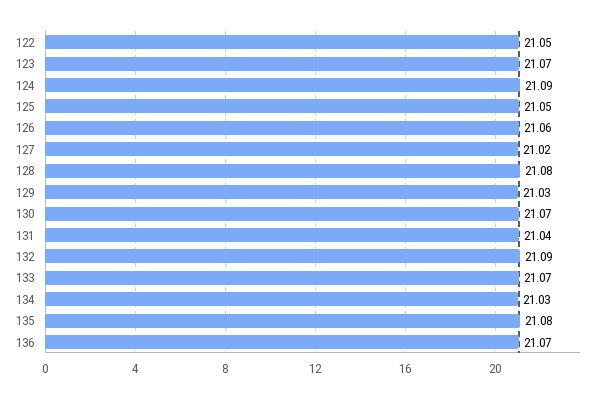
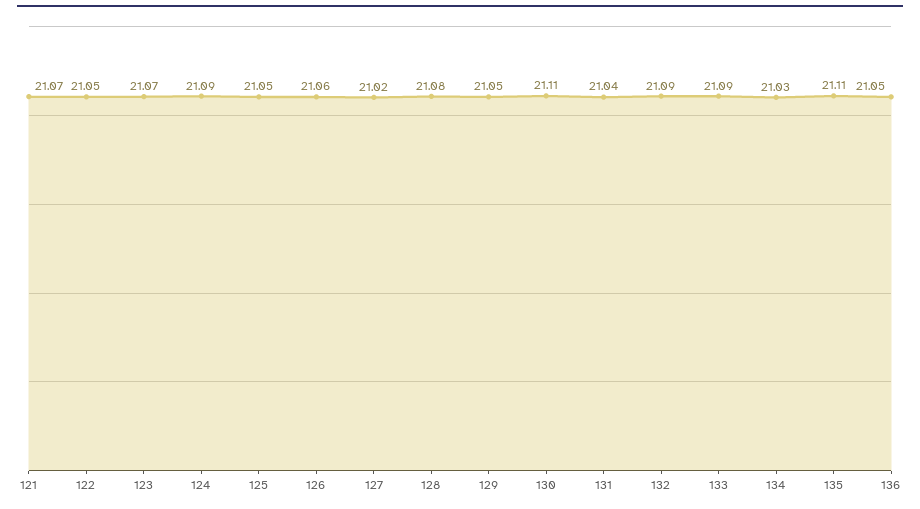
  {
    "122": 21.05,
    "123": 21.07,
    "124": 21.09,
    "125": 21.05,
    "126": 21.06,
    "127": 21.02,
    "128": 21.08,
-   "129": 21.03,
+   "129": 21.05,
-   "130": 21.07,
+   "130": 21.11,
    "131": 21.04,
    "132": 21.09,
-   "133": 21.07,
+   "133": 21.09,
    "134": 21.03,
-   "135": 21.08,
+   "135": 21.11,
-   "136": 21.07
+   "136": 21.05,
+   "121": 21.07
  }

